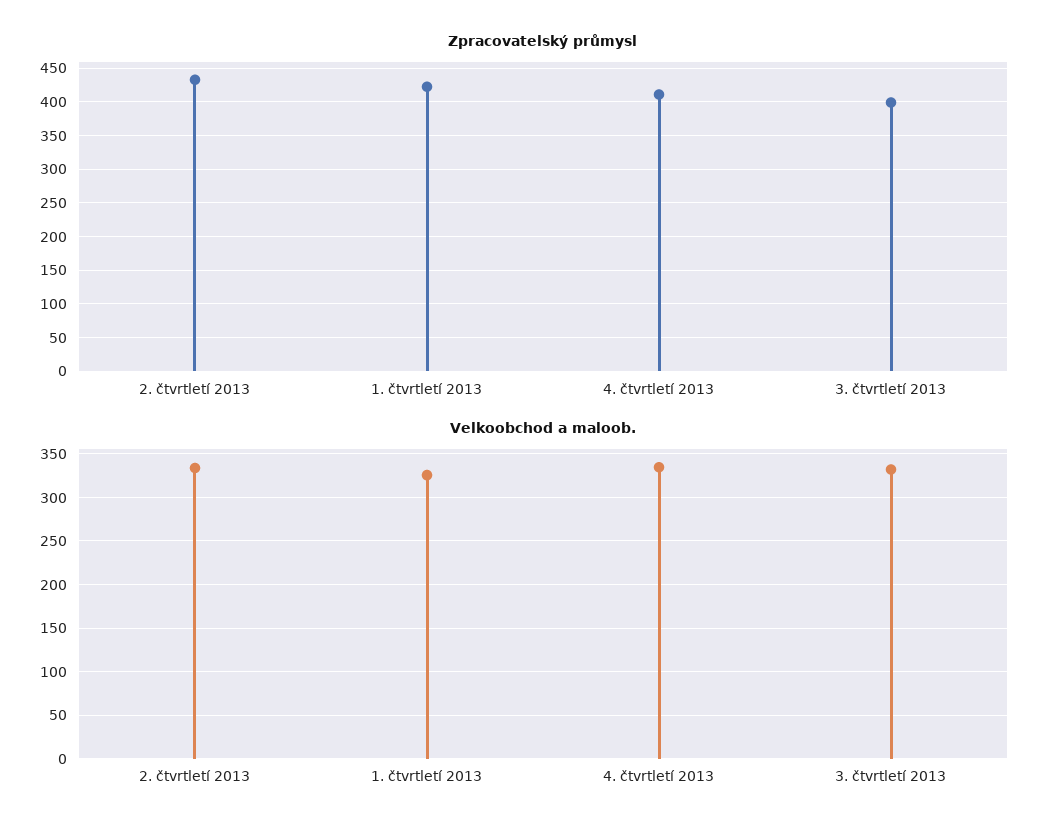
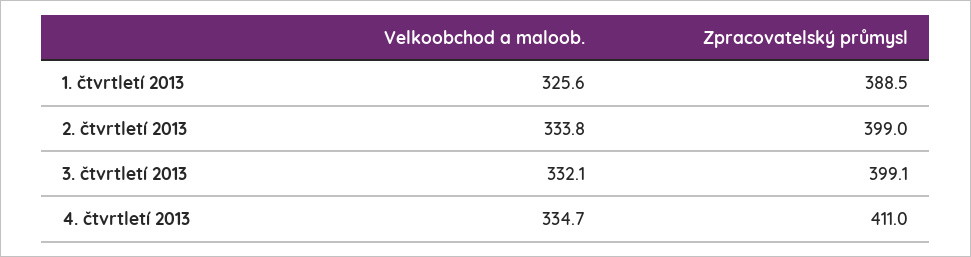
  {
    "Zpracovatelský průmysl": {
-     "2. čtvrtletí 2013": 430,
+     "2. čtvrtletí 2013": 399,
-     "1. čtvrtletí 2013": 420,
+     "1. čtvrtletí 2013": 388.5,
      "4. čtvrtletí 2013": 411,
      "3. čtvrtletí 2013": 399.1
    },
    "Velkoobchod a maloob.": {
      "2. čtvrtletí 2013": 333.8,
      "1. čtvrtletí 2013": 325.6,
      "4. čtvrtletí 2013": 334.7,
      "3. čtvrtletí 2013": 332.1
    }
  }

